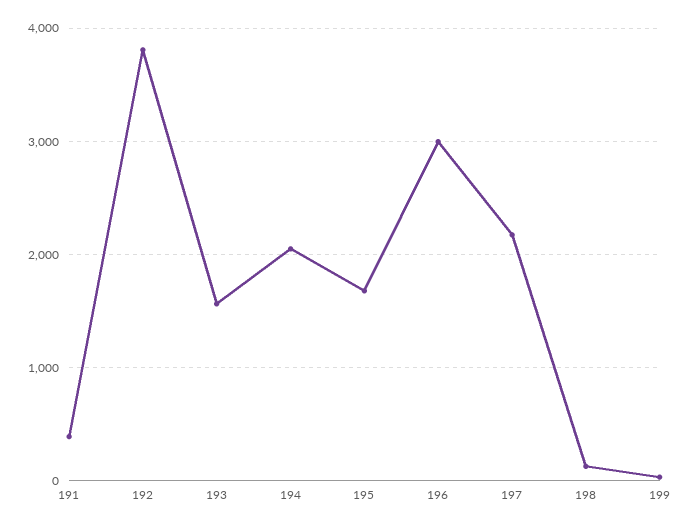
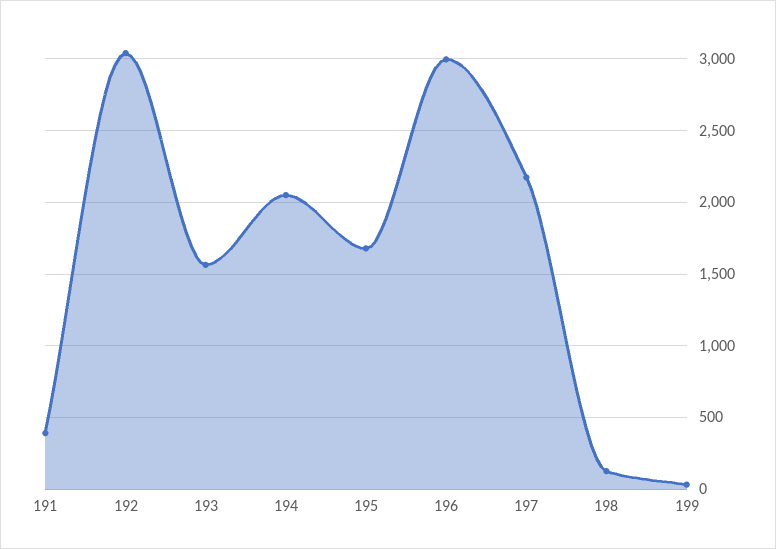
  {
    "191": 400,
-   "192": 3800,
+   "192": 3050,
    "193": 1550,
    "194": 2050,
    "195": 1700,
    "196": 3000,
    "197": 2150,
    "198": 150,
    "199": 50
  }

